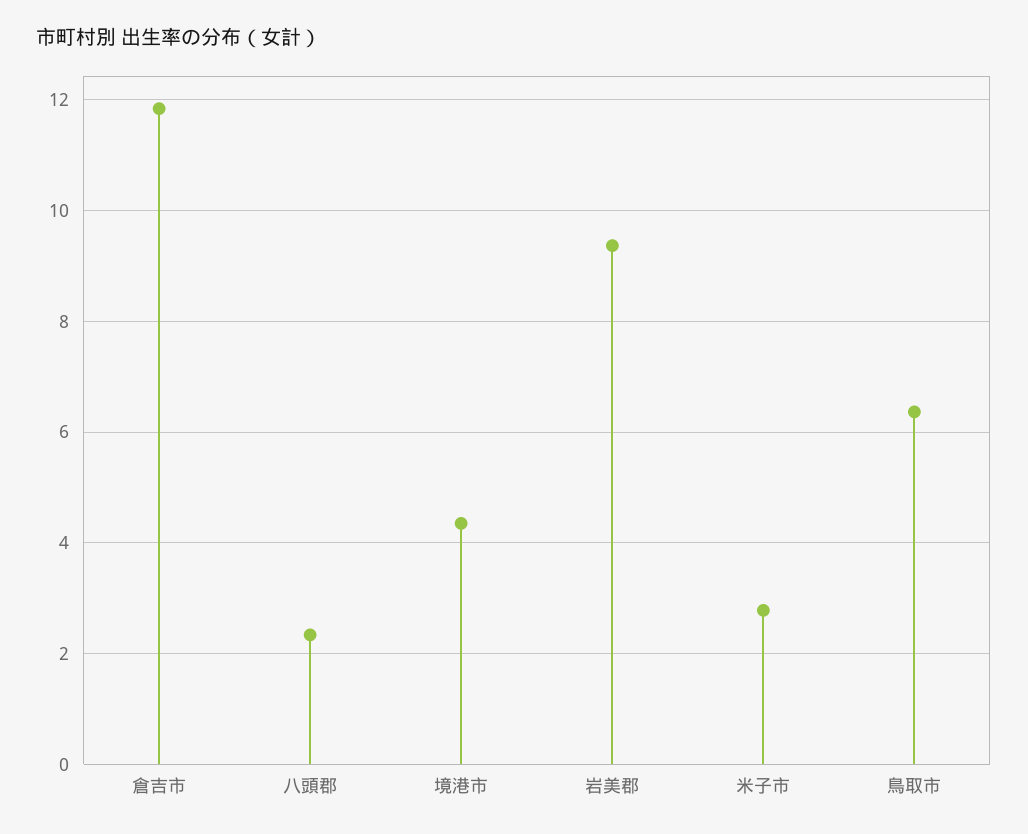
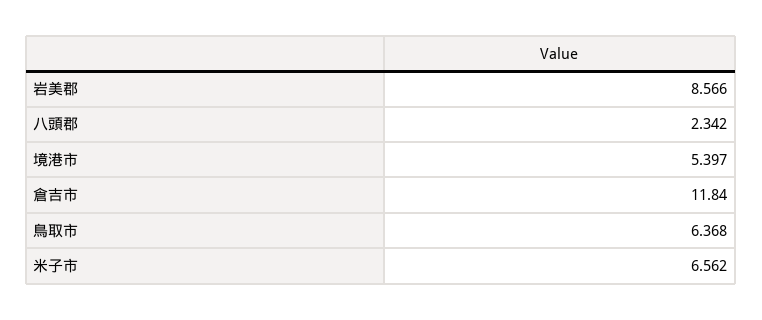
  {
    "倉吉市": 11.84,
    "八頭郡": 2.342,
-   "境港市": 4.4,
+   "境港市": 5.397,
-   "岩美郡": 9.4,
+   "岩美郡": 8.566,
-   "米子市": 2.8,
+   "米子市": 6.562,
    "鳥取市": 6.368
  }

